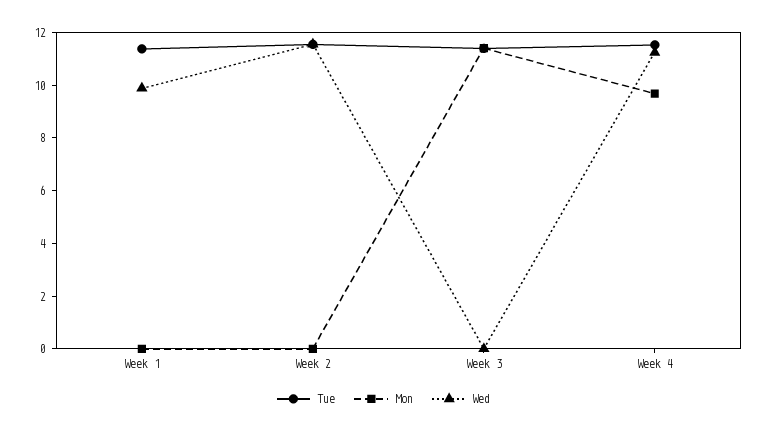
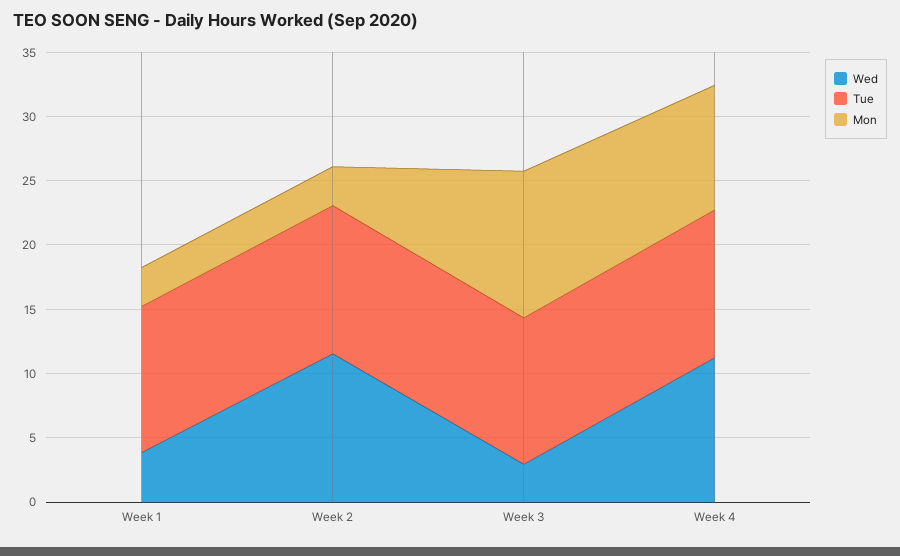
  {
    "Tue": {
      "Week 1": 11.5,
      "Week 2": 11.5,
      "Week 3": 11.5,
      "Week 4": 11.5
    },
    "Mon": {
-     "Week 1": 0,
+     "Week 1": 3,
-     "Week 2": 0,
+     "Week 2": 3,
      "Week 3": 11.5,
      "Week 4": 9.5
    },
    "Wed": {
-     "Week 1": 10,
+     "Week 1": 4,
      "Week 2": 11.5,
-     "Week 3": 0,
+     "Week 3": 3,
      "Week 4": 11
    }
  }

